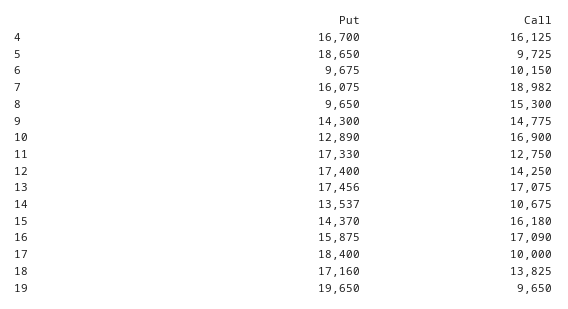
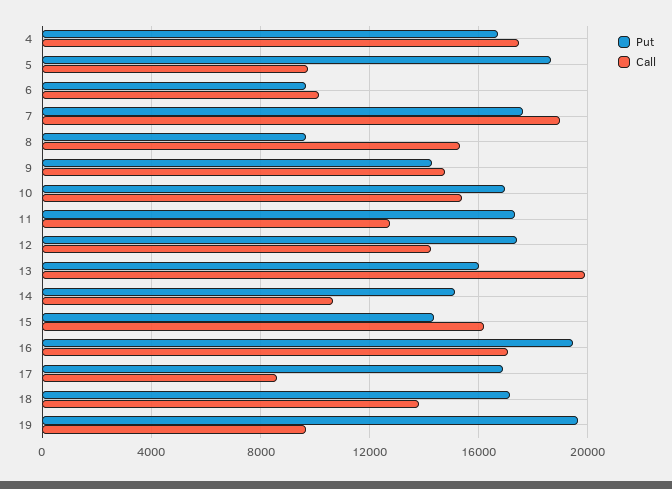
  {
    "Put": {
      "4": 16700,
      "5": 18650,
      "6": 9675,
-     "7": 16075,
+     "7": 17500,
      "8": 9650,
      "9": 14300,
-     "10": 12890,
+     "10": 17000,
      "11": 17330,
      "12": 17400,
-     "13": 17456,
+     "13": 16000,
-     "14": 13537,
+     "14": 15000,
      "15": 14370,
-     "16": 15875,
+     "16": 19500,
-     "17": 18400,
+     "17": 17000,
      "18": 17160,
      "19": 19650
    },
    "Call": {
-     "4": 16125,
+     "4": 17500,
      "5": 9725,
      "6": 10150,
      "7": 18982,
      "8": 15300,
      "9": 14775,
-     "10": 16900,
+     "10": 15500,
      "11": 12750,
      "12": 14250,
-     "13": 17075,
+     "13": 20000,
      "14": 10675,
      "15": 16180,
      "16": 17090,
-     "17": 10000,
+     "17": 8500,
      "18": 13825,
      "19": 9650
    }
  }

